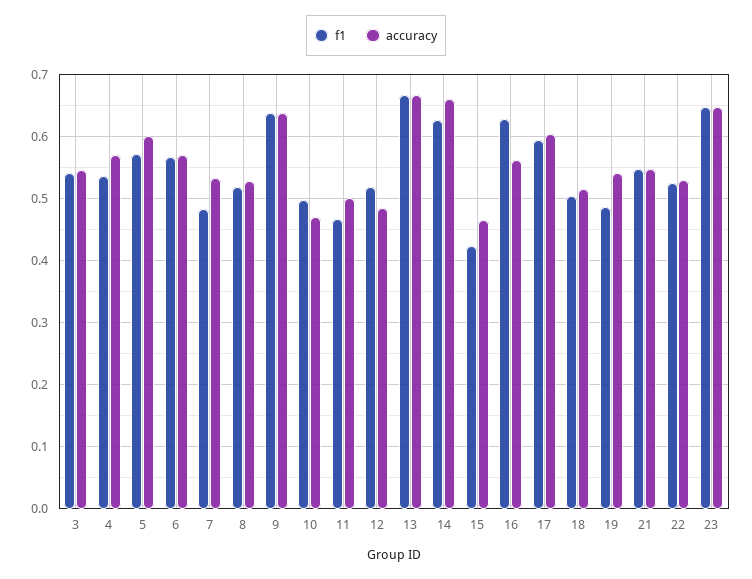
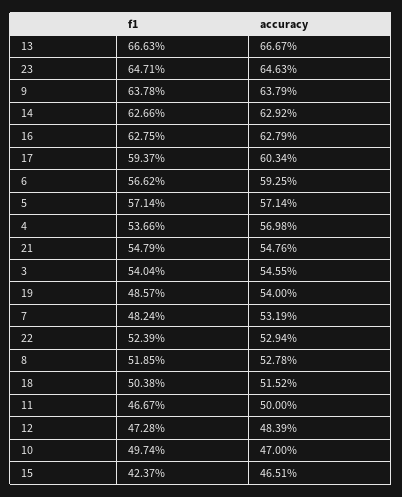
  {
    "f1": {
      "3": 0.5404,
      "4": 0.5366,
      "5": 0.5714,
      "6": 0.5662,
      "7": 0.4824,
      "8": 0.5185,
      "9": 0.6378,
      "10": 0.4974,
      "11": 0.4667,
-     "12": 0.52,
+     "12": 0.4728,
      "13": 0.6663,
      "14": 0.6266,
      "15": 0.4237,
      "16": 0.6275,
      "17": 0.5937,
      "18": 0.5038,
      "19": 0.4857,
      "21": 0.5479,
      "22": 0.5239,
      "23": 0.6471
    },
    "accuracy": {
      "3": 0.5455,
      "4": 0.5698,
-     "5": 0.6,
+     "5": 0.5714,
-     "6": 0.57,
+     "6": 0.5925,
      "7": 0.5319,
      "8": 0.5278,
      "9": 0.6379,
      "10": 0.47,
      "11": 0.5,
      "12": 0.4839,
      "13": 0.6667,
-     "14": 0.66,
+     "14": 0.6292,
      "15": 0.4651,
-     "16": 0.56,
+     "16": 0.6279,
      "17": 0.6034,
      "18": 0.5152,
      "19": 0.54,
      "21": 0.5476,
      "22": 0.5294,
      "23": 0.6463
    }
  }

